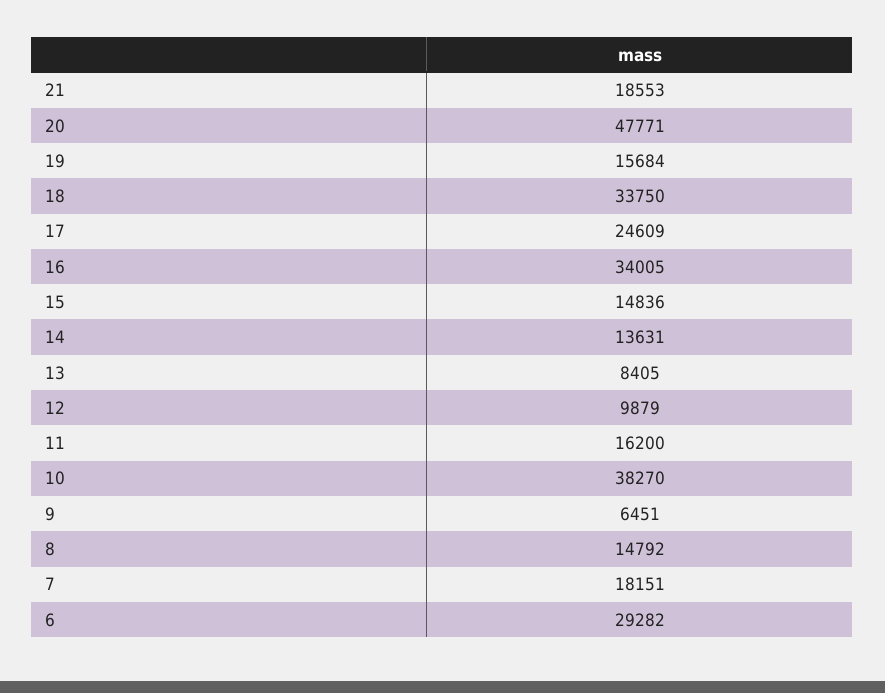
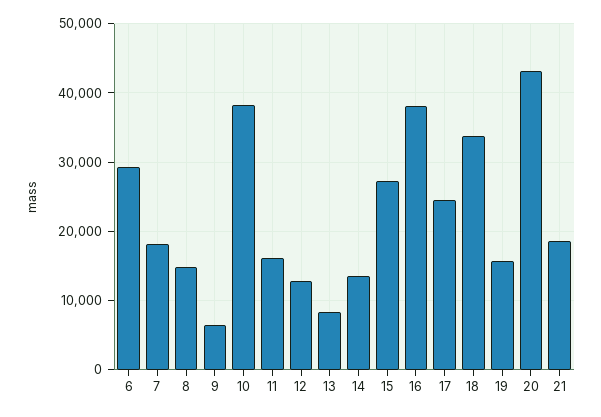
  {
    "21": 18553,
-   "20": 47771,
+   "20": 43000,
    "19": 15684,
    "18": 33750,
    "17": 24609,
-   "16": 34005,
+   "16": 38000,
-   "15": 14836,
+   "15": 27000,
    "14": 13631,
    "13": 8405,
-   "12": 9879,
+   "12": 13000,
    "11": 16200,
    "10": 38270,
    "9": 6451,
    "8": 14792,
    "7": 18151,
    "6": 29282
  }

